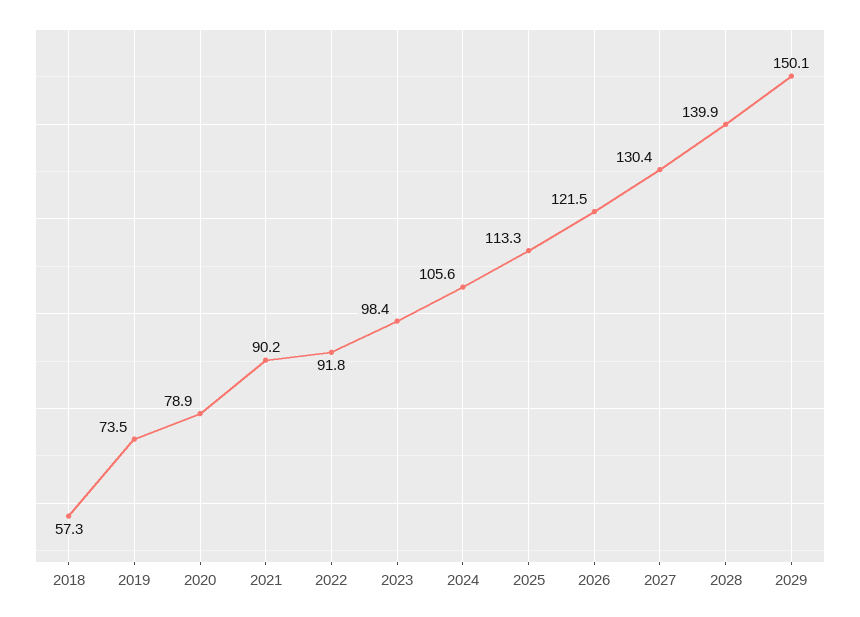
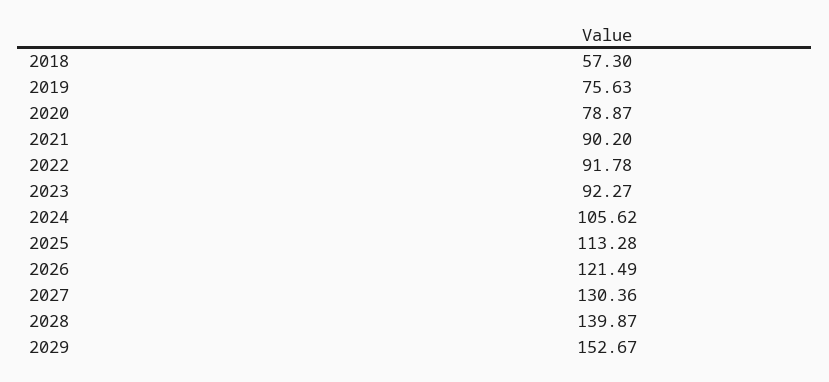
  {
    "2018": 57.3,
-   "2019": 73.5,
+   "2019": 75.63,
    "2020": 78.87,
    "2021": 90.2,
    "2022": 91.78,
-   "2023": 98.4,
+   "2023": 92.27,
    "2024": 105.62,
    "2025": 113.28,
    "2026": 121.49,
    "2027": 130.36,
    "2028": 139.87,
-   "2029": 150.1
+   "2029": 152.67
  }

